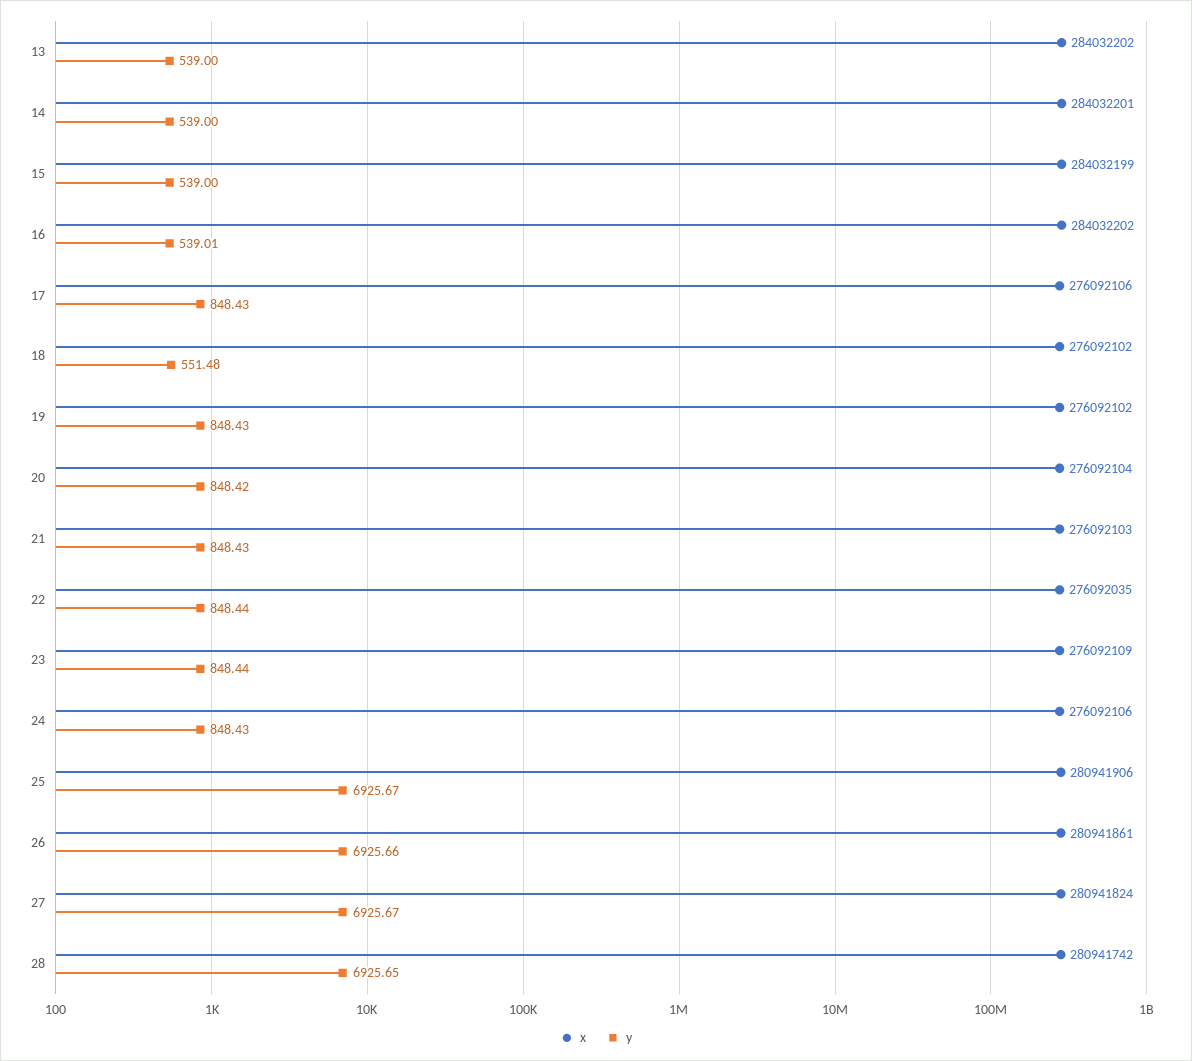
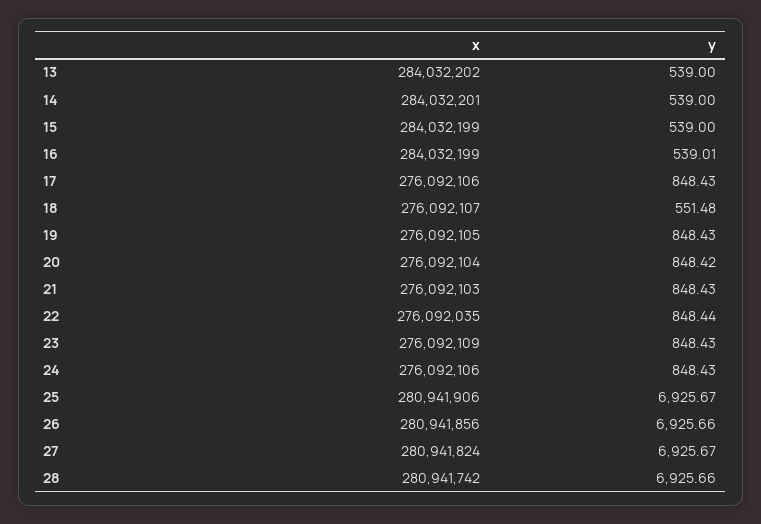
  {
    "x": {
      "13": 284032202,
      "14": 284032201,
      "15": 284032199,
-     "16": 284032202,
+     "16": 284032199,
      "17": 276092106,
-     "18": 276092102,
+     "18": 276092107,
-     "19": 276092102,
+     "19": 276092105,
      "20": 276092104,
      "21": 276092103,
      "22": 276092035,
      "23": 276092109,
      "24": 276092106,
      "25": 280941906,
-     "26": 280941861,
+     "26": 280941856,
      "27": 280941824,
      "28": 280941742
    },
    "y": {
      "13": 539,
      "14": 539,
      "15": 539,
      "16": 539.01,
      "17": 848.43,
      "18": 551.48,
      "19": 848.43,
      "20": 848.42,
      "21": 848.43,
      "22": 848.44,
-     "23": 848.44,
+     "23": 848.43,
      "24": 848.43,
      "25": 6925.67,
      "26": 6925.66,
      "27": 6925.67,
-     "28": 6925.65
+     "28": 6925.66
    }
  }

